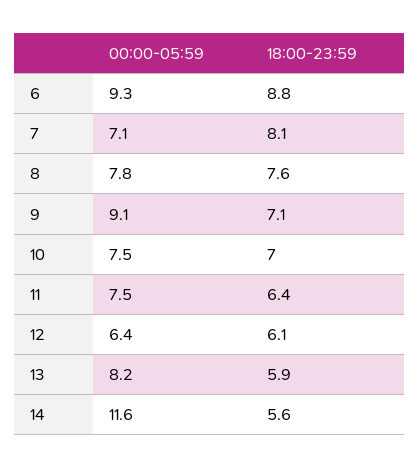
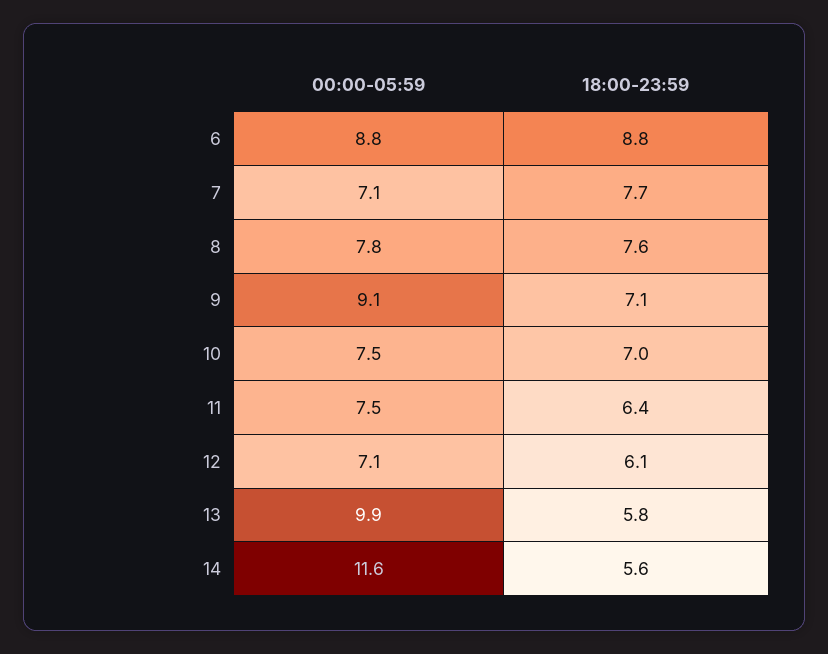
  {
    "00:00-05:59": {
-     "6": 9.3,
+     "6": 8.8,
      "7": 7.1,
      "8": 7.8,
      "9": 9.1,
      "10": 7.5,
      "11": 7.5,
-     "12": 6.4,
+     "12": 7.1,
-     "13": 8.2,
+     "13": 9.9,
      "14": 11.6
    },
    "18:00-23:59": {
      "6": 8.8,
-     "7": 8.1,
+     "7": 7.7,
      "8": 7.6,
      "9": 7.1,
      "10": 7,
      "11": 6.4,
      "12": 6.1,
-     "13": 5.9,
+     "13": 5.8,
      "14": 5.6
    }
  }

